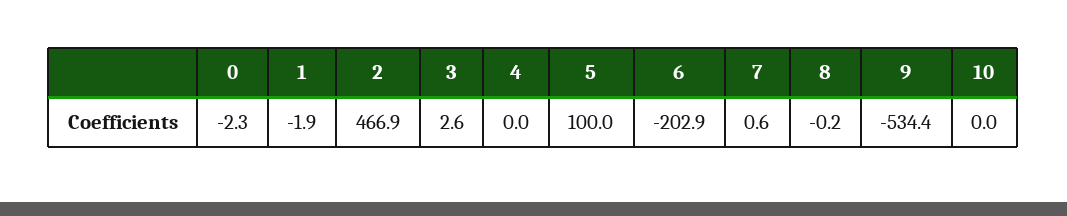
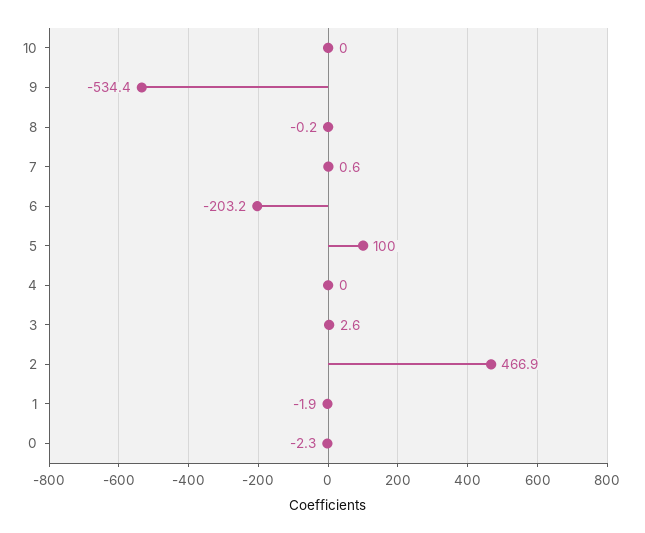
  {
    "0": -2.3,
    "1": -1.9,
    "2": 466.9,
    "3": 2.6,
    "4": 0,
    "5": 100,
-   "6": -202.9,
+   "6": -203.2,
    "7": 0.6,
    "8": -0.2,
    "9": -534.4,
    "10": 0
  }

